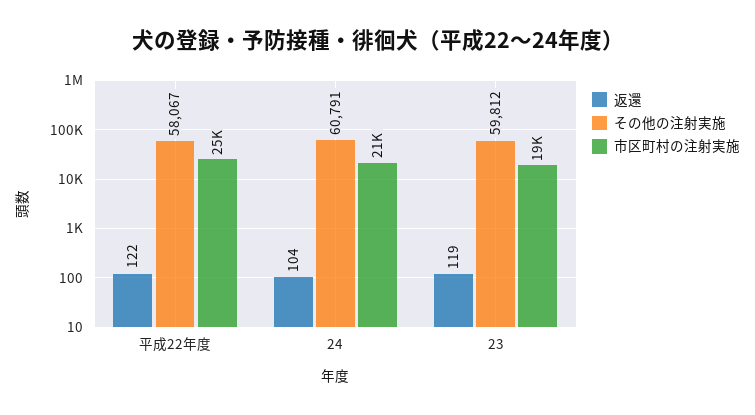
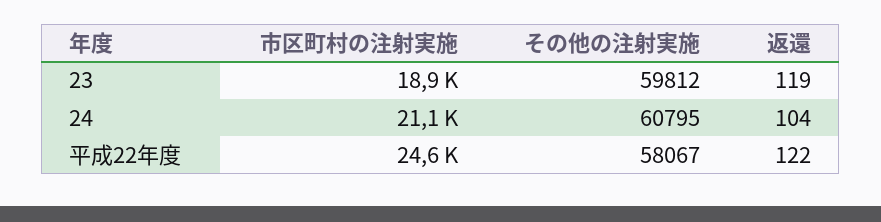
  {
    "返還": {
      "平成22年度": 122,
      "24": 104,
      "23": 119
    },
    "その他の注射実施": {
      "平成22年度": 58067,
-     "24": 60791,
+     "24": 60795,
      "23": 59812
    },
    "市区町村の注射実施": {
      "平成22年度": 24600,
      "24": 21100,
      "23": 18900
    }
  }

